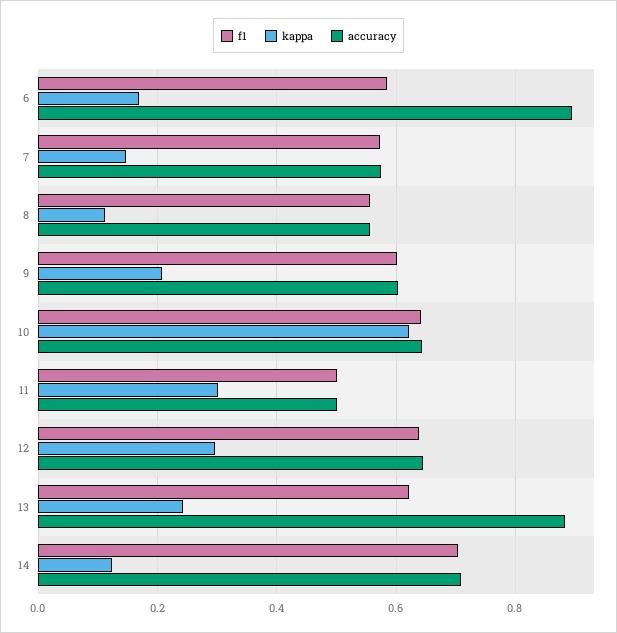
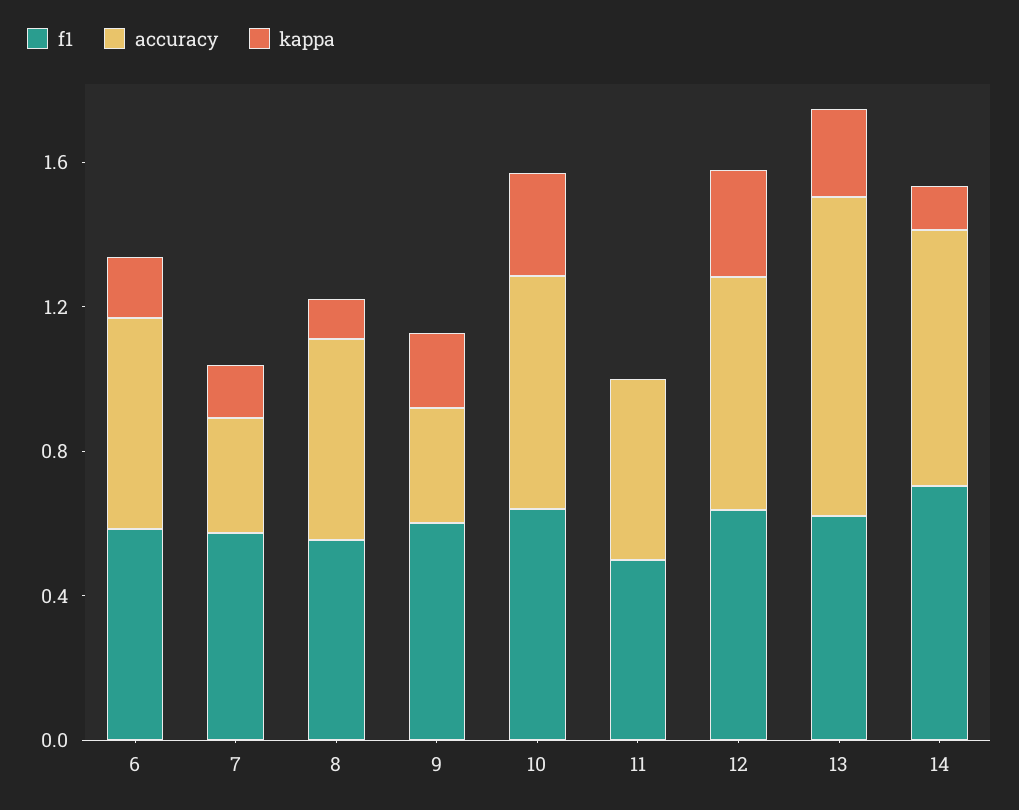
  {
    "f1": {
      "6": 0.58,
      "7": 0.58,
      "8": 0.56,
      "9": 0.6,
      "10": 0.64,
      "11": 0.5,
      "12": 0.64,
      "13": 0.62,
      "14": 0.7
    },
    "kappa": {
      "6": 0.16,
      "7": 0.14,
      "8": 0.12,
      "9": 0.2,
-     "10": 0.62,
+     "10": 0.3,
-     "11": 0.3,
+     "11": 0,
      "12": 0.3,
      "13": 0.24,
      "14": 0.12
    },
    "accuracy": {
-     "6": 0.9,
+     "6": 0.6,
-     "7": 0.58,
+     "7": 0.3,
      "8": 0.56,
-     "9": 0.6,
+     "9": 0.3,
      "10": 0.64,
      "11": 0.5,
      "12": 0.64,
      "13": 0.88,
      "14": 0.7
    }
  }

